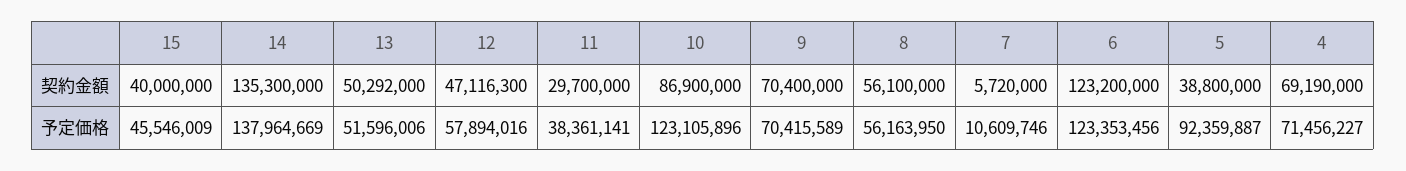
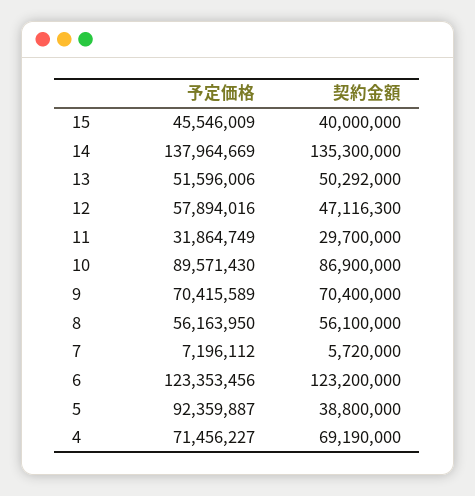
  {
    "15": {
      "契約金額": 40000000,
      "予定価格": 45546009
    },
    "14": {
      "契約金額": 135300000,
      "予定価格": 137964669
    },
    "13": {
      "契約金額": 50292000,
      "予定価格": 51596006
    },
    "12": {
      "契約金額": 47116300,
      "予定価格": 57894016
    },
    "11": {
      "契約金額": 29700000,
-     "予定価格": 38361141
+     "予定価格": 31864749
    },
    "10": {
      "契約金額": 86900000,
-     "予定価格": 123105896
+     "予定価格": 89571430
    },
    "9": {
      "契約金額": 70400000,
      "予定価格": 70415589
    },
    "8": {
      "契約金額": 56100000,
      "予定価格": 56163950
    },
    "7": {
      "契約金額": 5720000,
-     "予定価格": 10609746
+     "予定価格": 7196112
    },
    "6": {
      "契約金額": 123200000,
      "予定価格": 123353456
    },
    "5": {
      "契約金額": 38800000,
      "予定価格": 92359887
    },
    "4": {
      "契約金額": 69190000,
      "予定価格": 71456227
    }
  }

